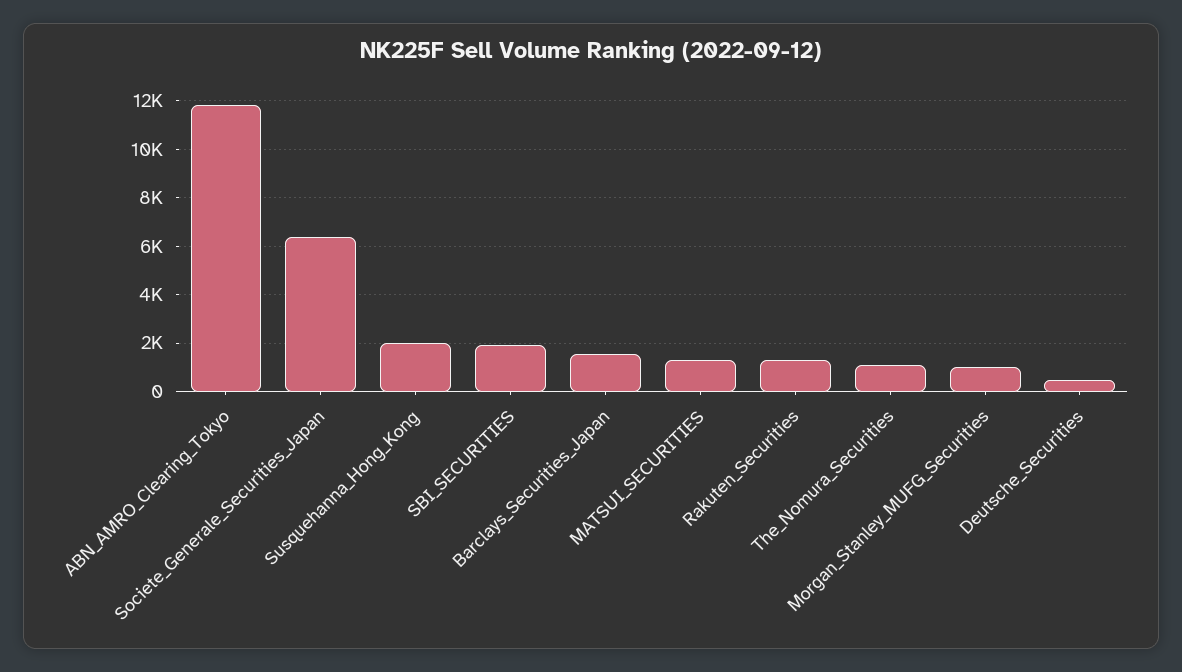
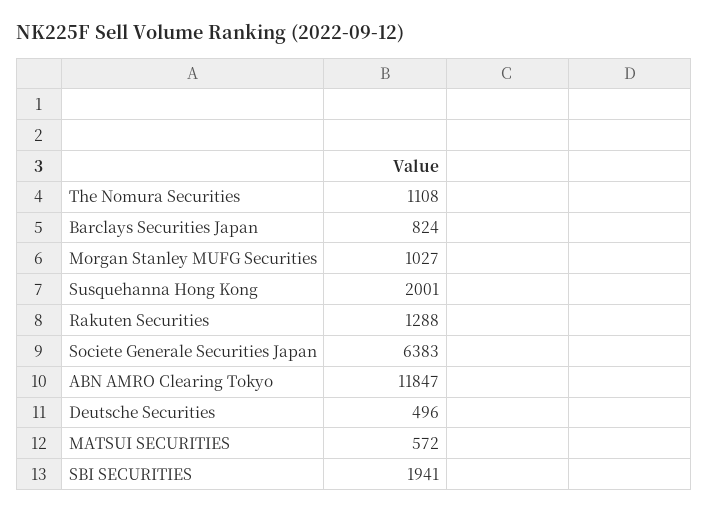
  {
    "ABN_AMRO_Clearing_Tokyo": 11847,
    "Societe_Generale_Securities_Japan": 6383,
    "Susquehanna_Hong_Kong": 2001,
    "SBI_SECURITIES": 1941,
-   "Barclays_Securities_Japan": 1500,
+   "Barclays_Securities_Japan": 824,
-   "MATSUI_SECURITIES": 1250,
+   "MATSUI_SECURITIES": 572,
    "Rakuten_Securities": 1288,
    "The_Nomura_Securities": 1108,
    "Morgan_Stanley_MUFG_Securities": 1027,
    "Deutsche_Securities": 496
  }

